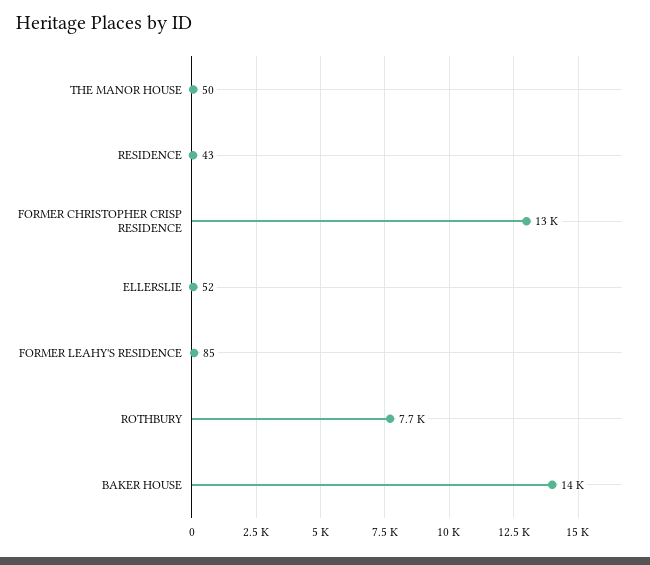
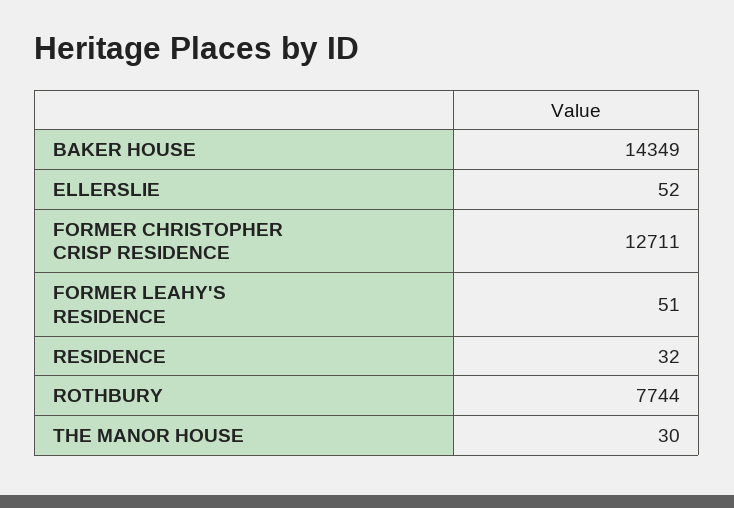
  {
-   "THE MANOR HOUSE": 50,
+   "THE MANOR HOUSE": 30,
-   "RESIDENCE": 43,
+   "RESIDENCE": 32,
    "FORMER CHRISTOPHER CRISP RESIDENCE": 12711,
    "ELLERSLIE": 52,
-   "FORMER LEAHY'S RESIDENCE": 85,
+   "FORMER LEAHY'S RESIDENCE": 51,
    "ROTHBURY": 7744,
    "BAKER HOUSE": 14349
  }

